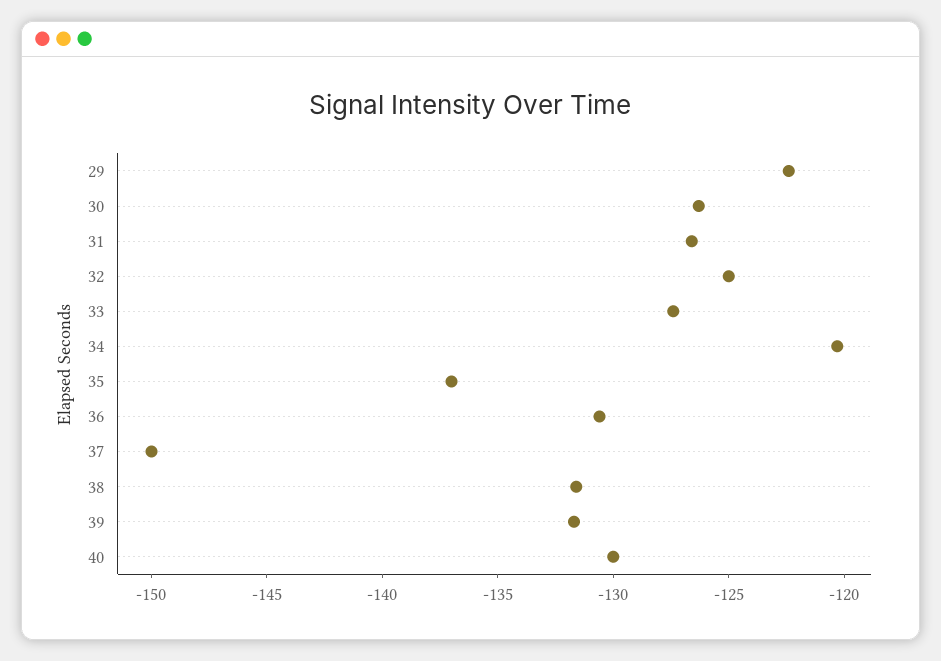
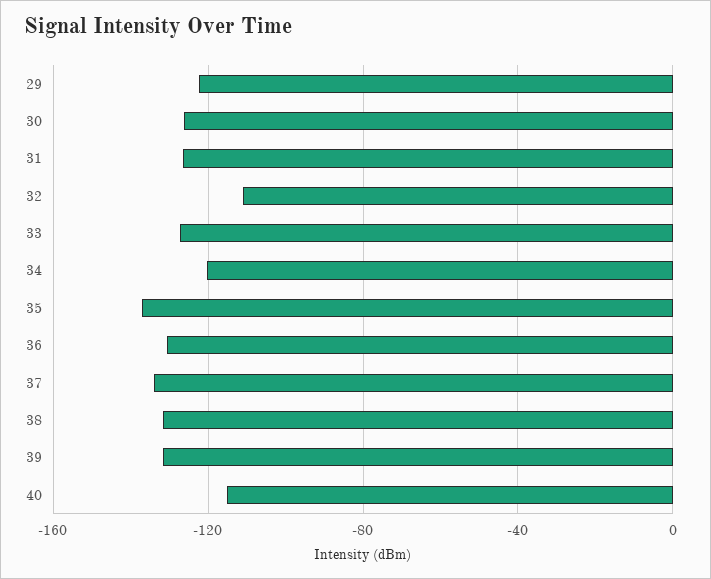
  {
    "29": -122,
    "30": -126,
    "31": -127,
-   "32": -125,
+   "32": -110,
    "33": -127,
    "34": -120,
    "35": -137,
    "36": -131,
-   "37": -150,
+   "37": -135,
    "38": -132,
    "39": -132,
-   "40": -130
+   "40": -115
  }

